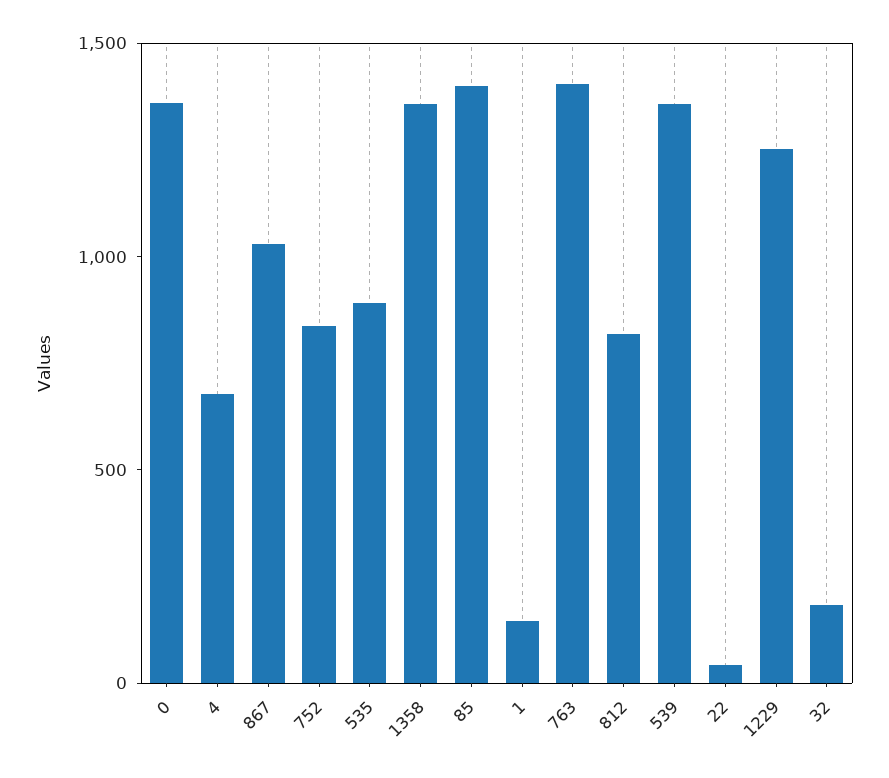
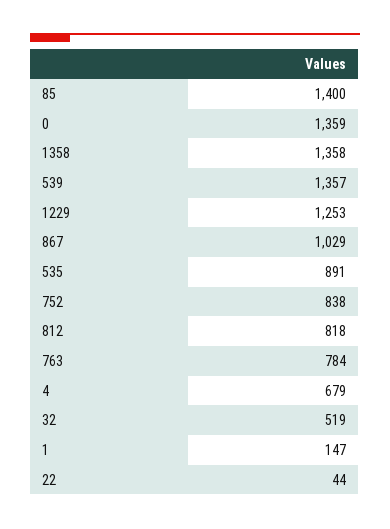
  {
    "0": 1359,
    "4": 679,
    "867": 1029,
    "752": 838,
    "535": 891,
    "1358": 1358,
    "85": 1400,
    "1": 147,
-   "763": 1400,
+   "763": 784,
    "812": 818,
    "539": 1357,
    "22": 44,
    "1229": 1253,
-   "32": 200
+   "32": 519
  }

